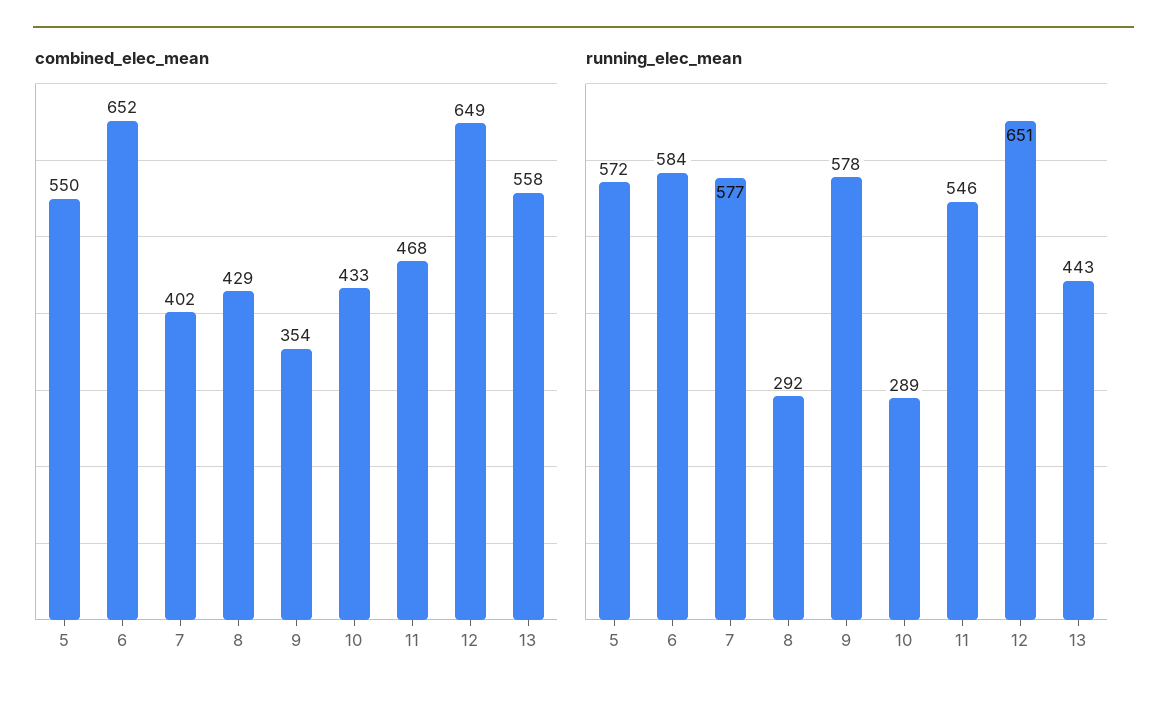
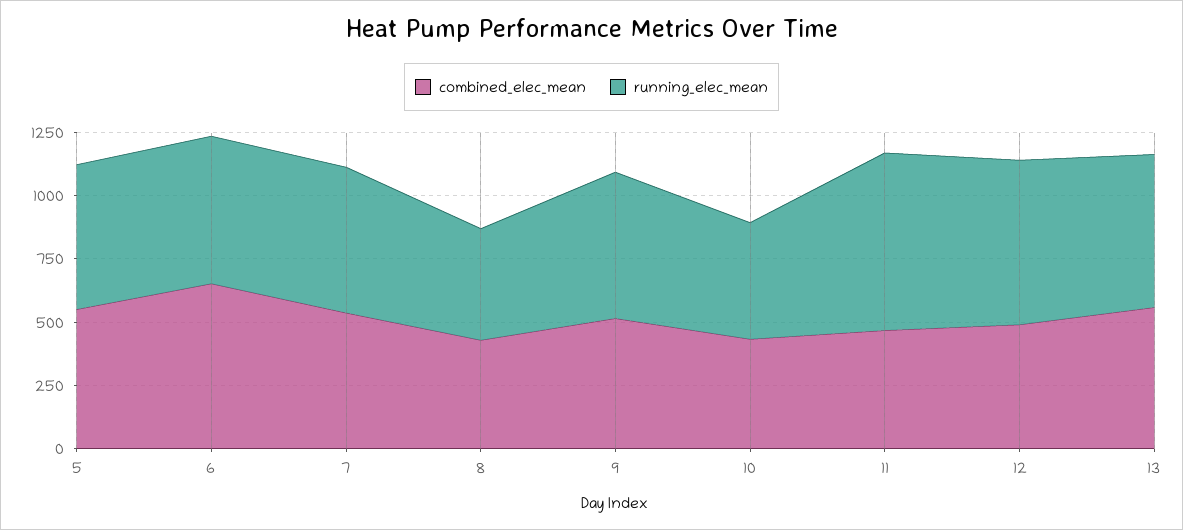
  {
    "combined_elec_mean": {
      "5": 550,
      "6": 652,
-     "7": 402,
+     "7": 550,
      "8": 429,
-     "9": 354,
+     "9": 500,
      "10": 433,
      "11": 468,
-     "12": 649,
+     "12": 500,
      "13": 558
    },
    "running_elec_mean": {
      "5": 572,
      "6": 584,
      "7": 577,
-     "8": 292,
+     "8": 450,
      "9": 578,
-     "10": 289,
+     "10": 450,
-     "11": 546,
+     "11": 700,
      "12": 651,
-     "13": 443
+     "13": 600
    }
  }

